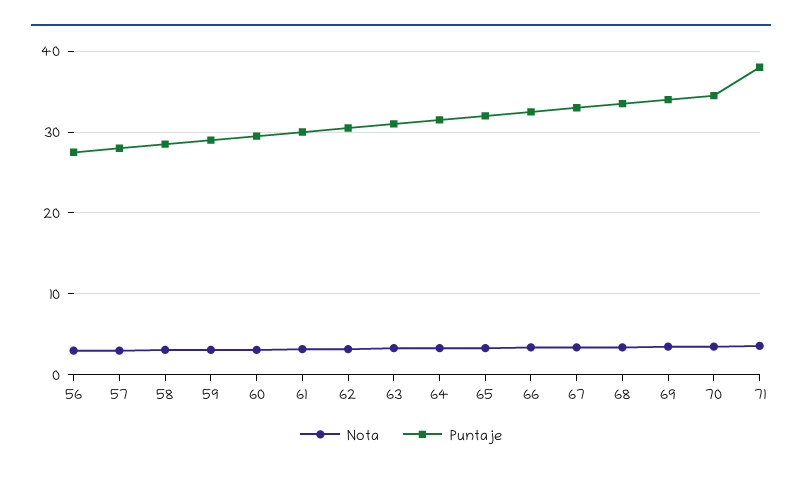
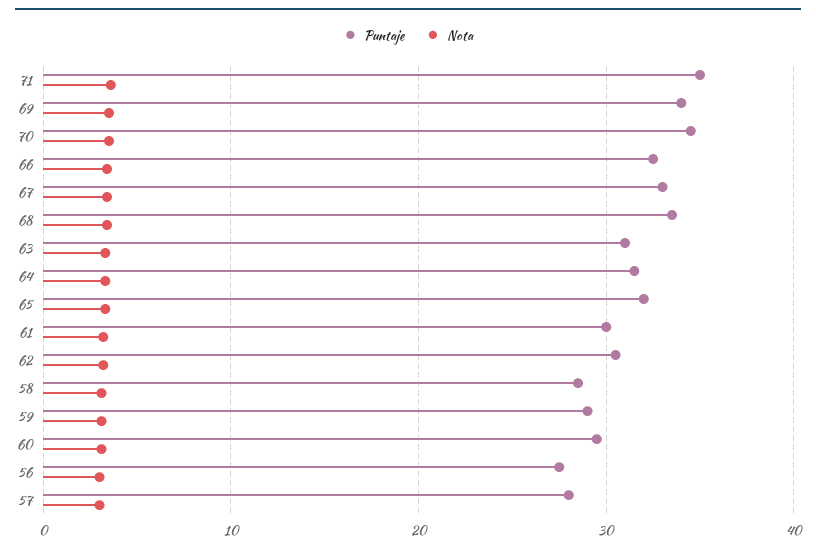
  {
    "Nota": {
      "56": 3,
      "57": 3,
      "58": 3,
      "59": 3,
      "60": 3,
      "61": 3,
      "62": 3,
      "63": 3,
      "64": 3,
      "65": 3,
      "66": 3,
      "67": 3,
      "68": 3,
      "69": 4,
      "70": 4,
      "71": 4
    },
    "Puntaje": {
      "56": 28,
      "57": 28,
      "58": 29,
      "59": 29,
      "60": 30,
      "61": 30,
      "62": 31,
      "63": 31,
      "64": 32,
      "65": 32,
      "66": 33,
      "67": 33,
      "68": 34,
      "69": 34,
      "70": 35,
-     "71": 38
+     "71": 35
    }
  }

